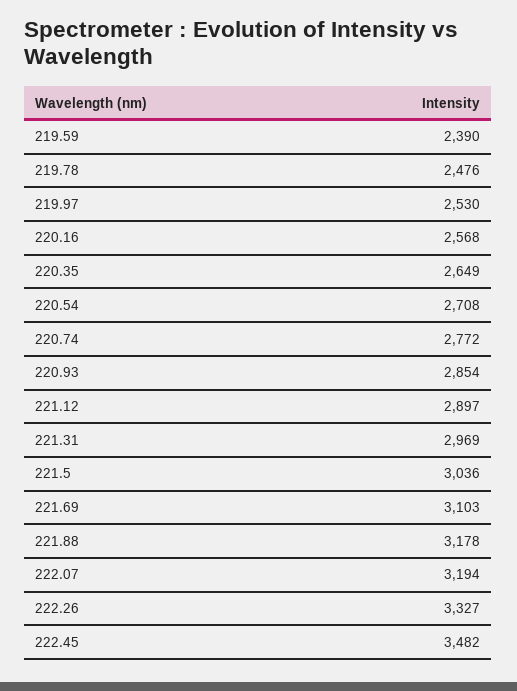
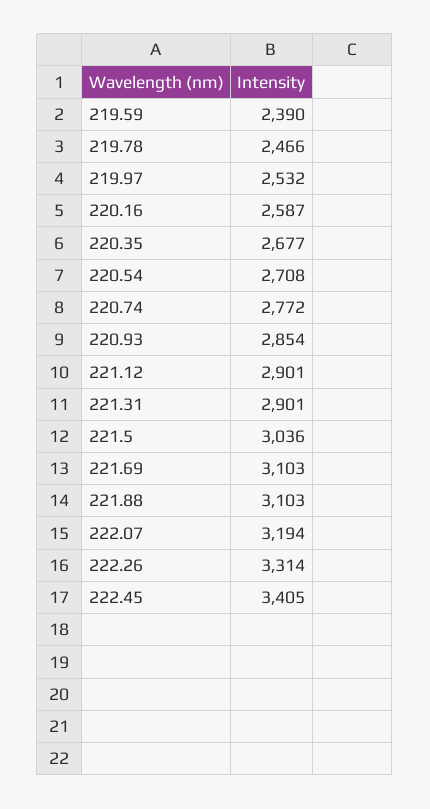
  {
    "219.59": 2390,
-   "219.78": 2476,
+   "219.78": 2466,
-   "219.97": 2530,
+   "219.97": 2532,
-   "220.16": 2568,
+   "220.16": 2587,
-   "220.35": 2649,
+   "220.35": 2677,
    "220.54": 2708,
    "220.74": 2772,
    "220.93": 2854,
-   "221.12": 2897,
+   "221.12": 2901,
-   "221.31": 2969,
+   "221.31": 2901,
    "221.5": 3036,
    "221.69": 3103,
-   "221.88": 3178,
+   "221.88": 3103,
    "222.07": 3194,
-   "222.26": 3327,
+   "222.26": 3314,
-   "222.45": 3482
+   "222.45": 3405
  }

